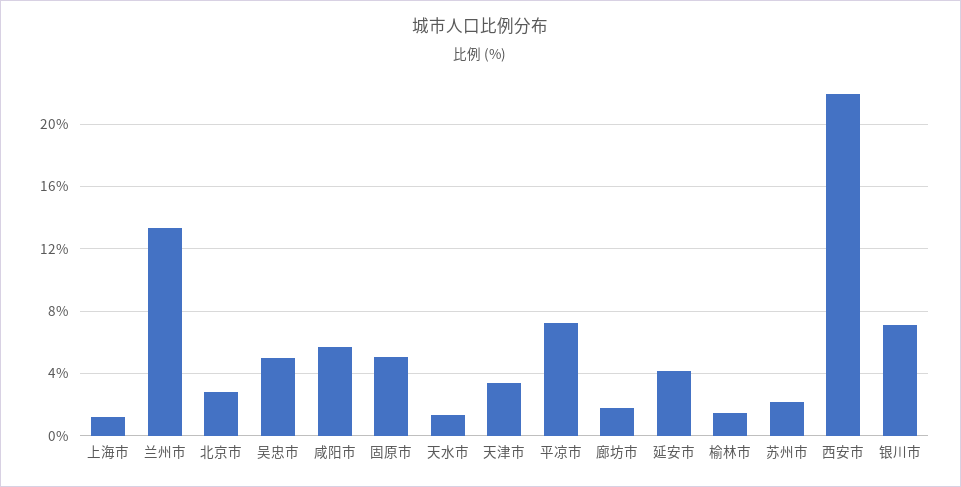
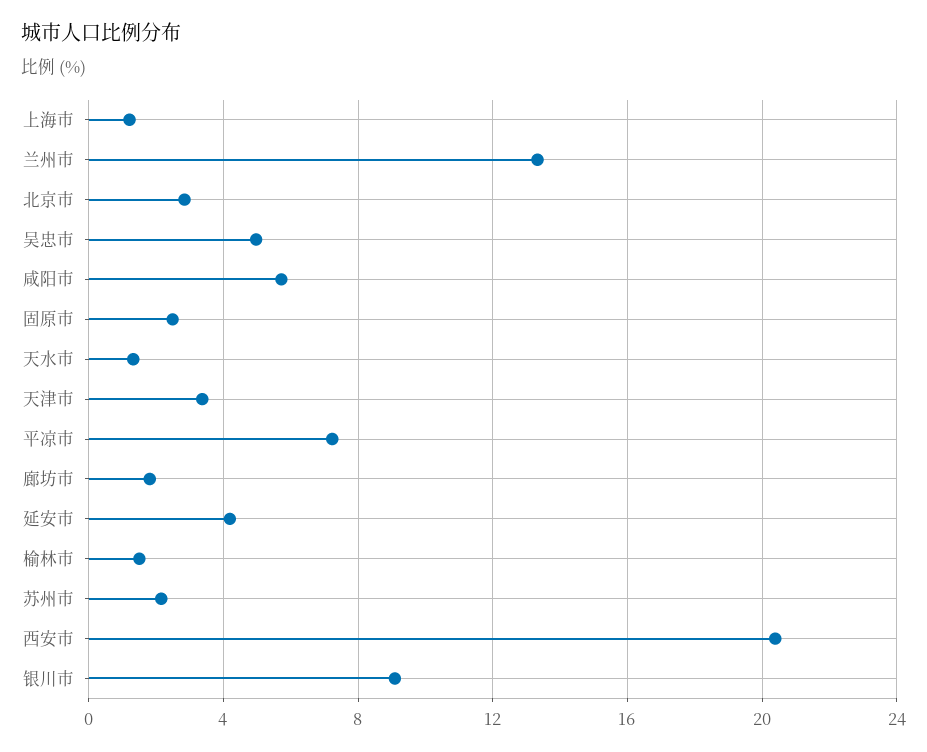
  {
    "上海市": 1,
    "兰州市": 13.5,
    "北京市": 3,
    "吴忠市": 5,
    "咸阳市": 5.5,
-   "固原市": 5,
+   "固原市": 2.5,
    "天水市": 1.5,
    "天津市": 3.5,
    "平凉市": 7,
    "廊坊市": 2,
    "延安市": 4,
    "榆林市": 1.5,
    "苏州市": 2,
-   "西安市": 22,
+   "西安市": 20.5,
-   "银川市": 7
+   "银川市": 9
  }

